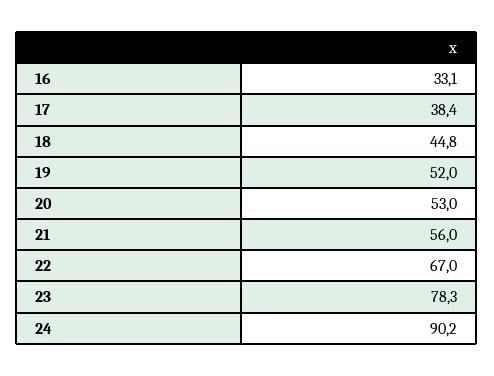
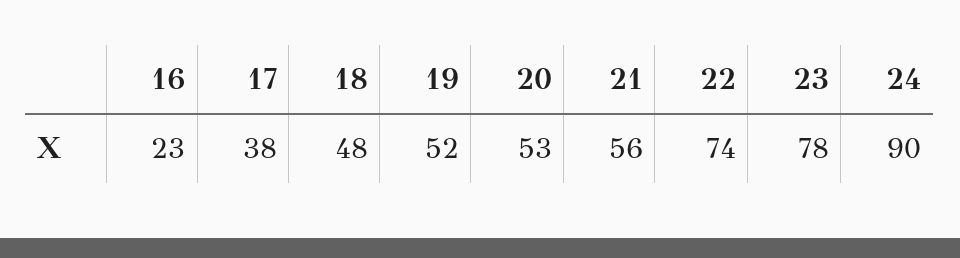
  {
-   "16": 33.1,
+   "16": 23,
    "17": 38.4,
-   "18": 44.8,
+   "18": 48,
    "19": 52,
    "20": 53,
    "21": 56,
-   "22": 67,
+   "22": 74,
    "23": 78.3,
    "24": 90.2
  }

